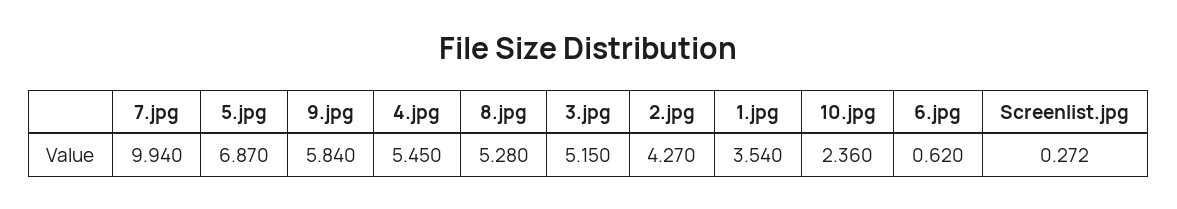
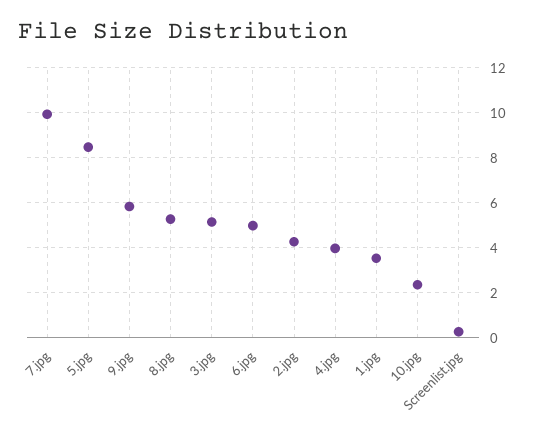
  {
    "7.jpg": 9.94,
-   "5.jpg": 6.87,
+   "5.jpg": 8.5,
    "9.jpg": 5.84,
-   "4.jpg": 5.45,
+   "4.jpg": 4,
    "8.jpg": 5.28,
    "3.jpg": 5.15,
    "2.jpg": 4.27,
    "1.jpg": 3.54,
    "10.jpg": 2.36,
-   "6.jpg": 0.62,
+   "6.jpg": 5,
    "Screenlist.jpg": 0.272
  }

